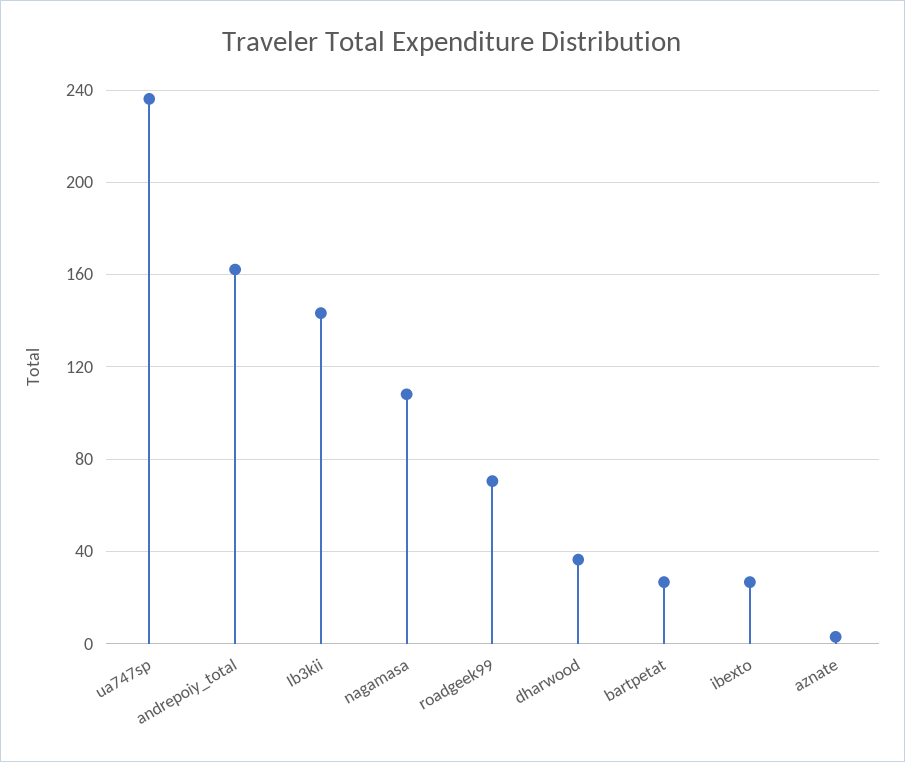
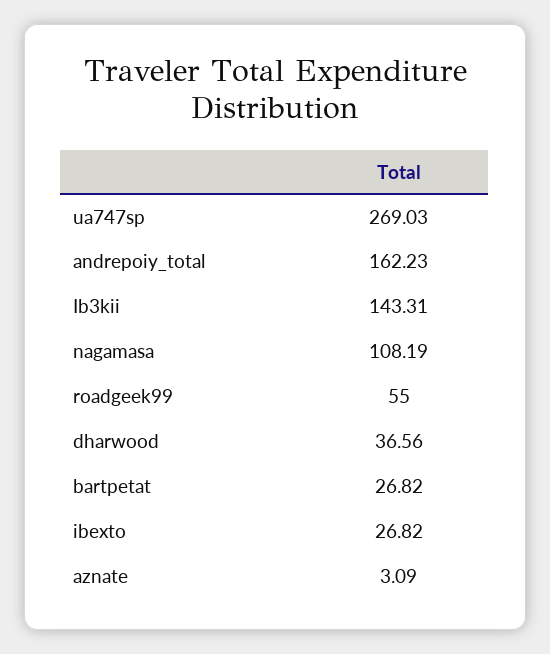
  {
-   "ua747sp": 235,
+   "ua747sp": 269.03,
    "andrepoiy_total": 162.23,
    "Ib3kii": 143.31,
    "nagamasa": 108.19,
-   "roadgeek99": 70,
+   "roadgeek99": 55,
    "dharwood": 36.56,
    "bartpetat": 26.82,
    "ibexto": 26.82,
    "aznate": 3.09
  }

